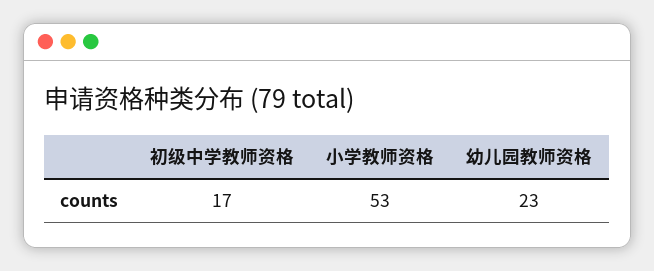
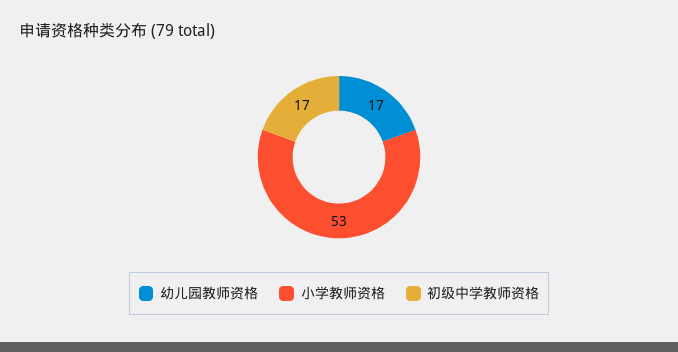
  {
    "初级中学教师资格": 17,
    "小学教师资格": 53,
-   "幼儿园教师资格": 23
+   "幼儿园教师资格": 17
  }

